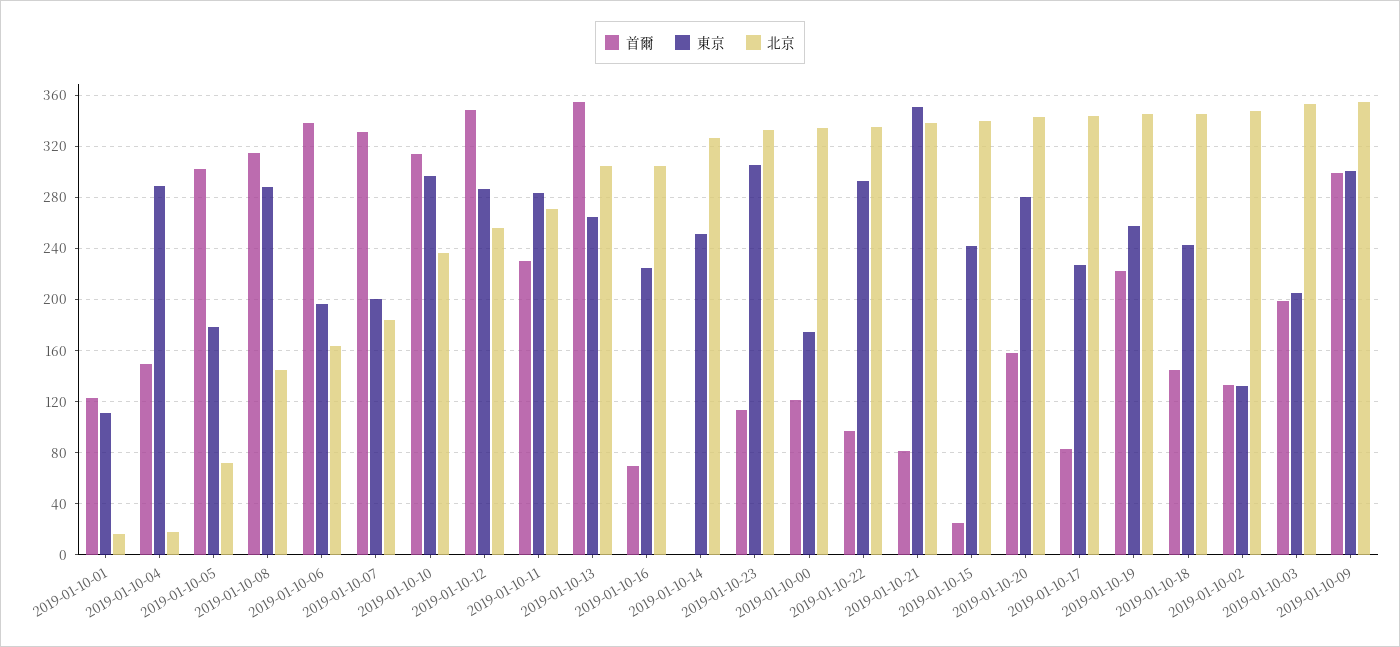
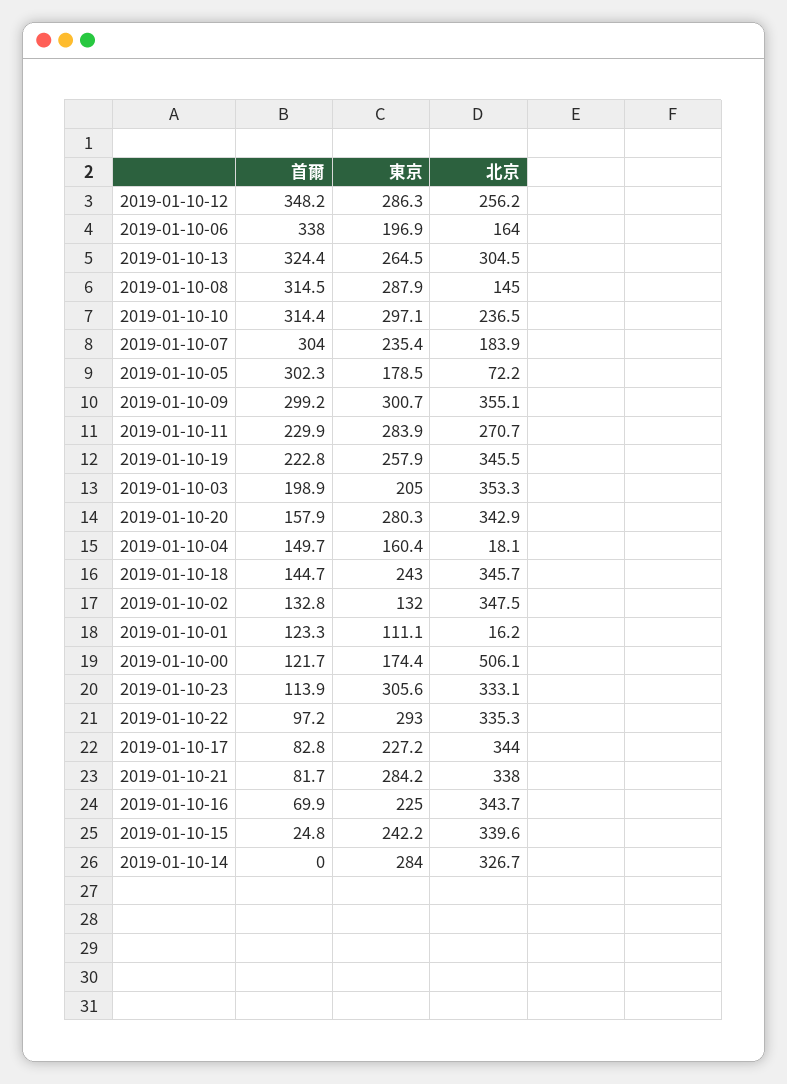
  {
    "首爾": {
      "2019-01-10-01": 123.3,
      "2019-01-10-04": 149.7,
      "2019-01-10-05": 302.3,
      "2019-01-10-08": 314.5,
      "2019-01-10-06": 338,
-     "2019-01-10-07": 330,
+     "2019-01-10-07": 304,
      "2019-01-10-10": 314.4,
      "2019-01-10-12": 348.2,
      "2019-01-10-11": 229.9,
-     "2019-01-10-13": 355,
+     "2019-01-10-13": 324.4,
      "2019-01-10-16": 69.9,
      "2019-01-10-14": 0,
      "2019-01-10-23": 113.9,
      "2019-01-10-00": 121.7,
      "2019-01-10-22": 97.2,
      "2019-01-10-21": 81.7,
      "2019-01-10-15": 24.8,
      "2019-01-10-20": 157.9,
      "2019-01-10-17": 82.8,
      "2019-01-10-19": 222.8,
      "2019-01-10-18": 144.7,
      "2019-01-10-02": 132.8,
      "2019-01-10-03": 198.9,
      "2019-01-10-09": 299.2
    },
    "東京": {
      "2019-01-10-01": 111.1,
-     "2019-01-10-04": 290,
+     "2019-01-10-04": 160.4,
      "2019-01-10-05": 178.5,
      "2019-01-10-08": 287.9,
      "2019-01-10-06": 196.9,
-     "2019-01-10-07": 200,
+     "2019-01-10-07": 235.4,
      "2019-01-10-10": 297.1,
      "2019-01-10-12": 286.3,
      "2019-01-10-11": 283.9,
      "2019-01-10-13": 264.5,
      "2019-01-10-16": 225,
-     "2019-01-10-14": 250,
+     "2019-01-10-14": 284,
      "2019-01-10-23": 305.6,
      "2019-01-10-00": 174.4,
      "2019-01-10-22": 293,
-     "2019-01-10-21": 350,
+     "2019-01-10-21": 284.2,
      "2019-01-10-15": 242.2,
      "2019-01-10-20": 280.3,
      "2019-01-10-17": 227.2,
      "2019-01-10-19": 257.9,
      "2019-01-10-18": 243,
      "2019-01-10-02": 132,
      "2019-01-10-03": 205,
      "2019-01-10-09": 300.7
    },
    "北京": {
      "2019-01-10-01": 16.2,
      "2019-01-10-04": 18.1,
      "2019-01-10-05": 72.2,
      "2019-01-10-08": 145,
      "2019-01-10-06": 164,
      "2019-01-10-07": 183.9,
      "2019-01-10-10": 236.5,
      "2019-01-10-12": 256.2,
      "2019-01-10-11": 270.7,
      "2019-01-10-13": 304.5,
-     "2019-01-10-16": 305,
+     "2019-01-10-16": 343.7,
      "2019-01-10-14": 326.7,
      "2019-01-10-23": 333.1,
-     "2019-01-10-00": 335,
+     "2019-01-10-00": 506.1,
      "2019-01-10-22": 335.3,
      "2019-01-10-21": 338,
      "2019-01-10-15": 339.6,
      "2019-01-10-20": 342.9,
      "2019-01-10-17": 344,
      "2019-01-10-19": 345.5,
      "2019-01-10-18": 345.7,
      "2019-01-10-02": 347.5,
      "2019-01-10-03": 353.3,
      "2019-01-10-09": 355.1
    }
  }

